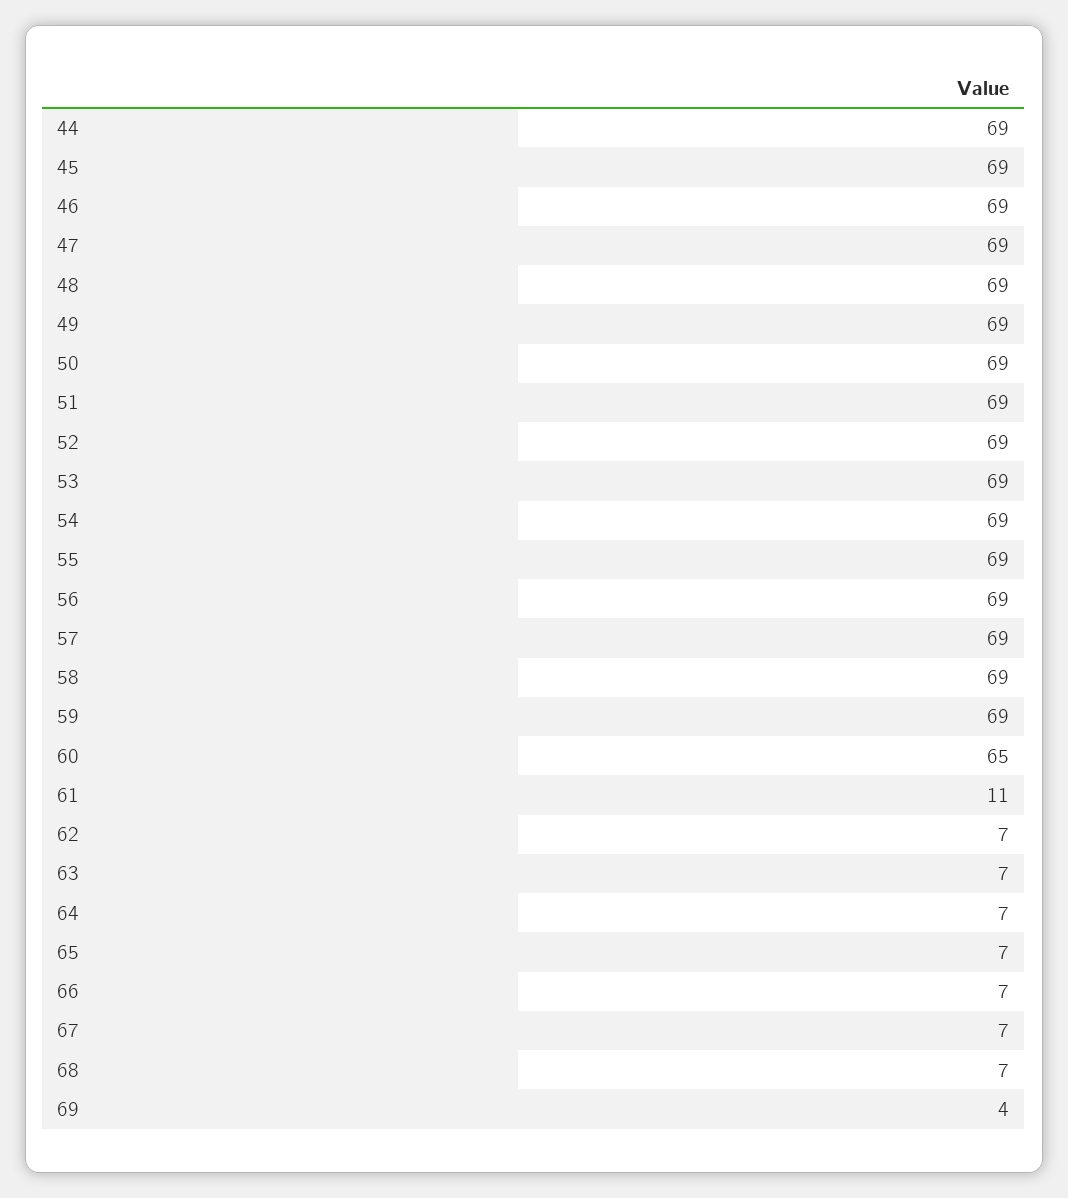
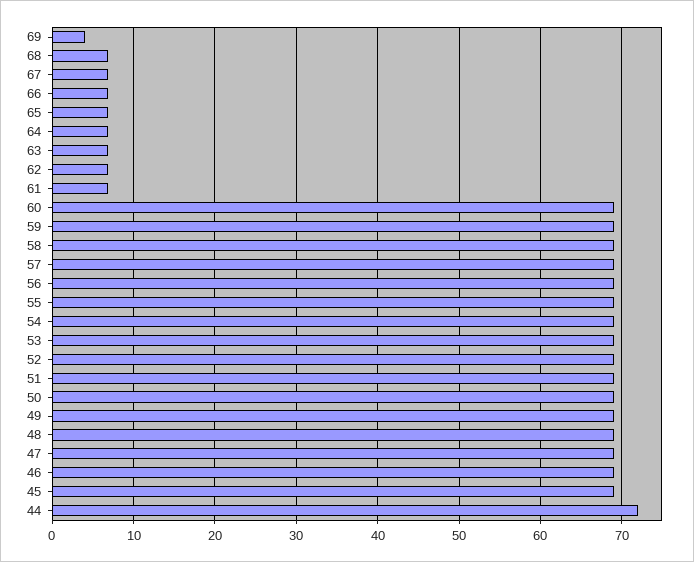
  {
-   "44": 69,
+   "44": 72,
    "45": 69,
    "46": 69,
    "47": 69,
    "48": 69,
    "49": 69,
    "50": 69,
    "51": 69,
    "52": 69,
    "53": 69,
    "54": 69,
    "55": 69,
    "56": 69,
    "57": 69,
    "58": 69,
    "59": 69,
-   "60": 65,
+   "60": 69,
-   "61": 11,
+   "61": 7,
    "62": 7,
    "63": 7,
    "64": 7,
    "65": 7,
    "66": 7,
    "67": 7,
    "68": 7,
    "69": 4
  }

